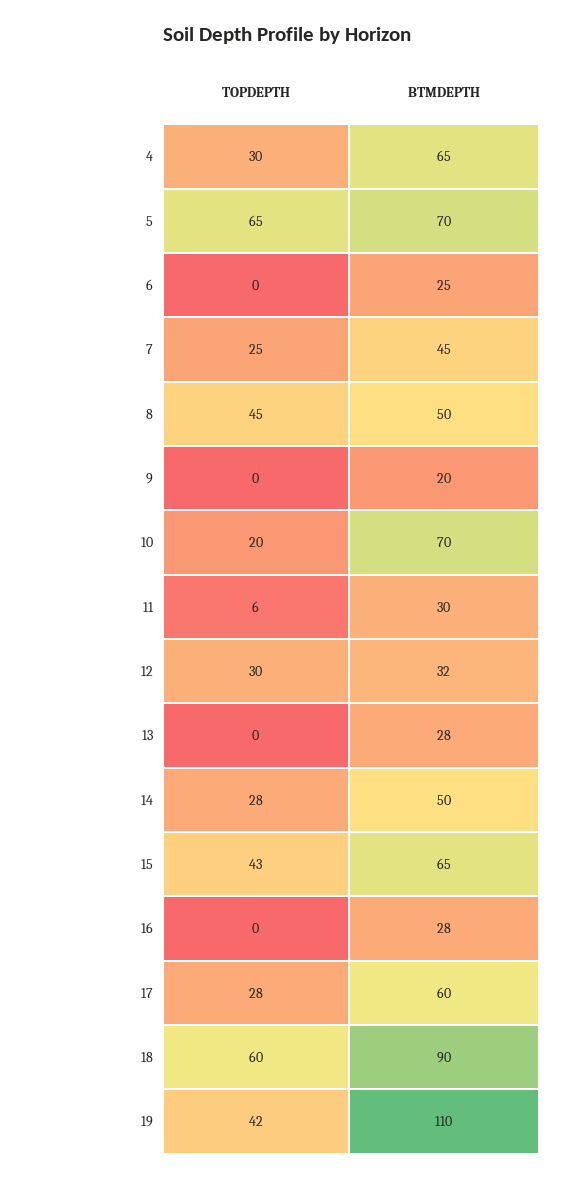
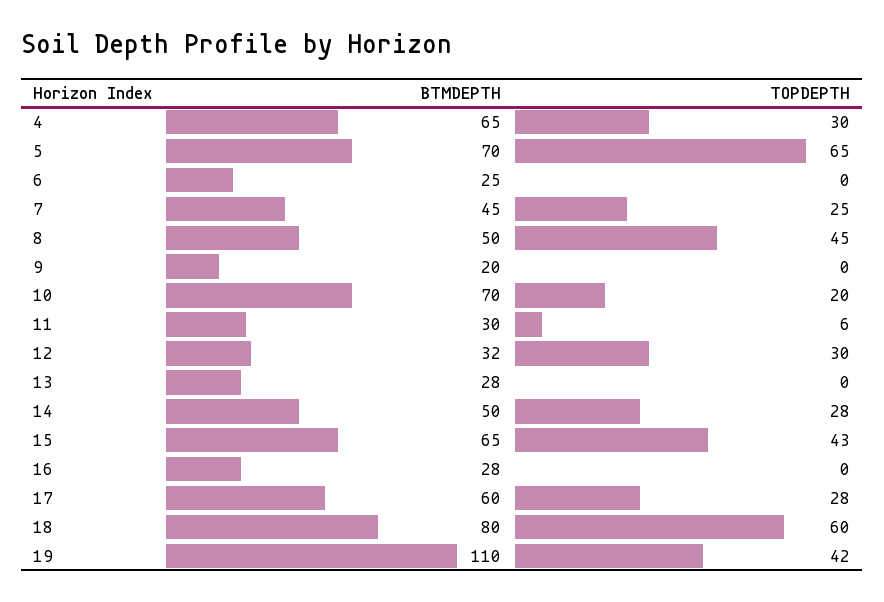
  {
    "TOPDEPTH": {
      "4": 30,
      "5": 65,
      "6": 0,
      "7": 25,
      "8": 45,
      "9": 0,
      "10": 20,
      "11": 6,
      "12": 30,
      "13": 0,
      "14": 28,
      "15": 43,
      "16": 0,
      "17": 28,
      "18": 60,
      "19": 42
    },
    "BTMDEPTH": {
      "4": 65,
      "5": 70,
      "6": 25,
      "7": 45,
      "8": 50,
      "9": 20,
      "10": 70,
      "11": 30,
      "12": 32,
      "13": 28,
      "14": 50,
      "15": 65,
      "16": 28,
      "17": 60,
-     "18": 90,
+     "18": 80,
      "19": 110
    }
  }

